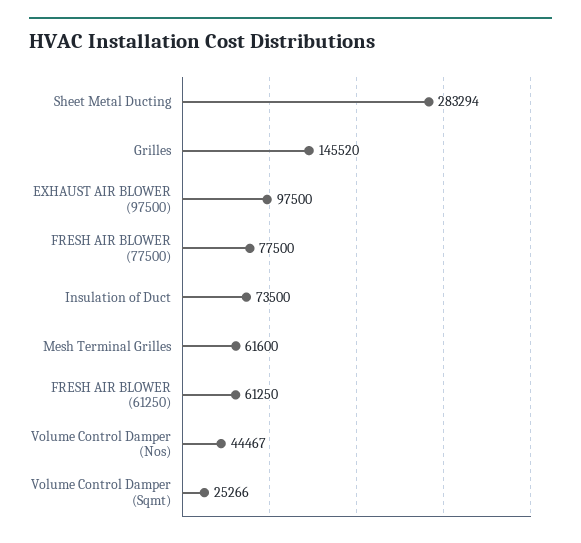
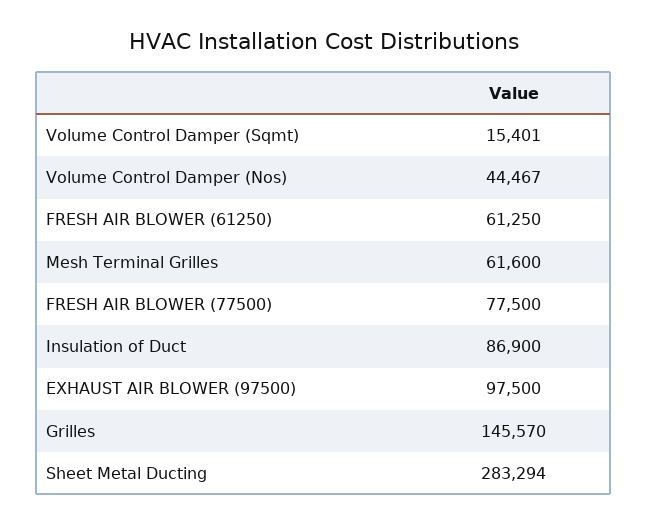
  {
    "Sheet Metal Ducting": 283294,
-   "Grilles": 145520,
+   "Grilles": 145570,
    "EXHAUST AIR BLOWER (97500)": 97500,
    "FRESH AIR BLOWER (77500)": 77500,
-   "Insulation of Duct": 73500,
+   "Insulation of Duct": 86900,
    "Mesh Terminal Grilles": 61600,
    "FRESH AIR BLOWER (61250)": 61250,
    "Volume Control Damper (Nos)": 44467,
-   "Volume Control Damper (Sqmt)": 25266
+   "Volume Control Damper (Sqmt)": 15401
  }

